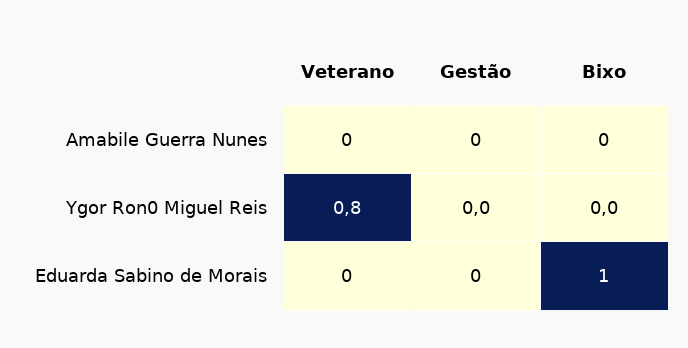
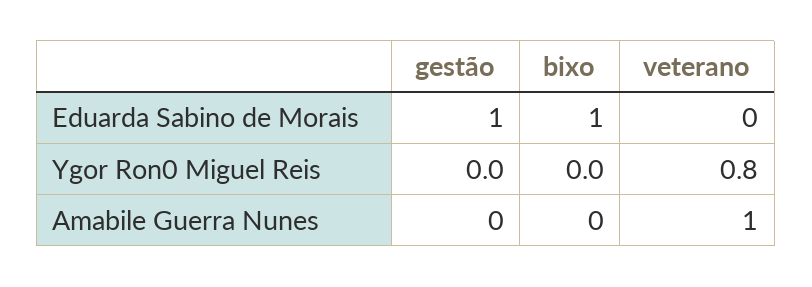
  {
    "Veterano": {
-     "Amabile Guerra Nunes": 0,
+     "Amabile Guerra Nunes": 1,
      "Ygor Ron0 Miguel Reis": 0.8,
      "Eduarda Sabino de Morais": 0
    },
    "Gestão": {
      "Amabile Guerra Nunes": 0,
      "Ygor Ron0 Miguel Reis": 0,
-     "Eduarda Sabino de Morais": 0
+     "Eduarda Sabino de Morais": 1
    },
    "Bixo": {
      "Amabile Guerra Nunes": 0,
      "Ygor Ron0 Miguel Reis": 0,
      "Eduarda Sabino de Morais": 1
    }
  }

